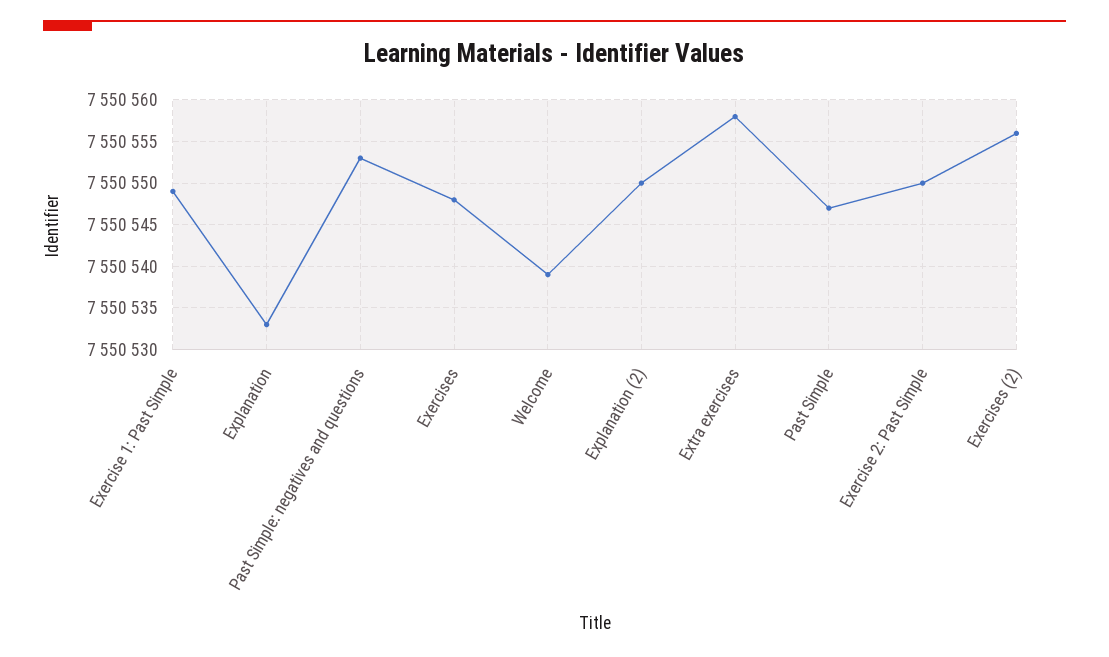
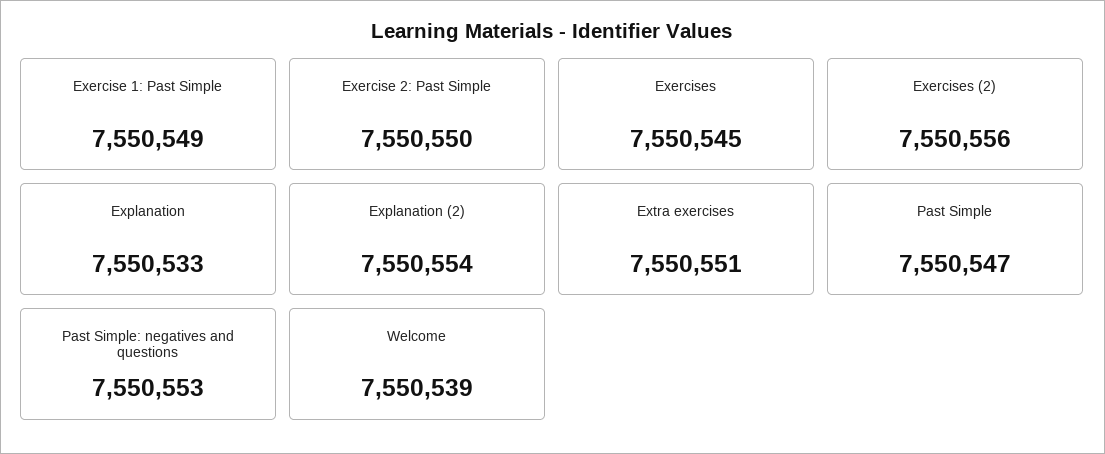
  {
    "Exercise 1: Past Simple": 7550549,
    "Explanation": 7550533,
    "Past Simple: negatives and questions": 7550553,
-   "Exercises": 7550548,
+   "Exercises": 7550545,
    "Welcome": 7550539,
-   "Explanation (2)": 7550550,
+   "Explanation (2)": 7550554,
-   "Extra exercises": 7550558,
+   "Extra exercises": 7550551,
    "Past Simple": 7550547,
    "Exercise 2: Past Simple": 7550550,
    "Exercises (2)": 7550556
  }

